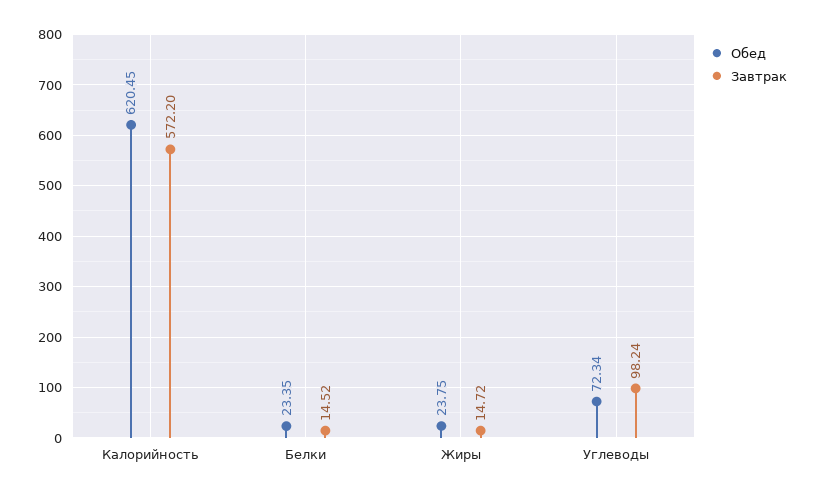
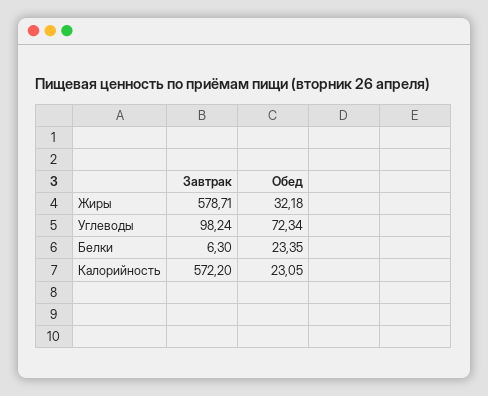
  {
    "Обед": {
-     "Калорийность": 620.45,
+     "Калорийность": 23.05,
      "Белки": 23.35,
-     "Жиры": 23.75,
+     "Жиры": 32.18,
      "Углеводы": 72.34
    },
    "Завтрак": {
      "Калорийность": 572.2,
-     "Белки": 14.52,
+     "Белки": 6.3,
-     "Жиры": 14.72,
+     "Жиры": 578.71,
      "Углеводы": 98.24
    }
  }

